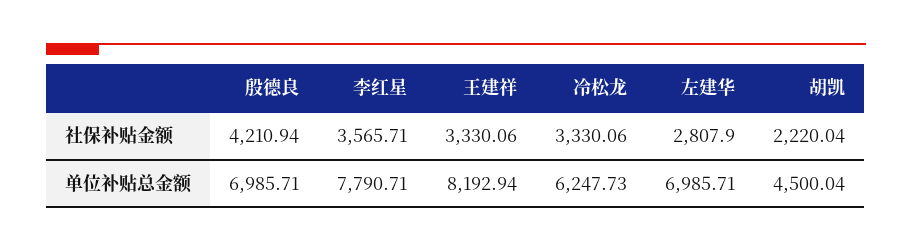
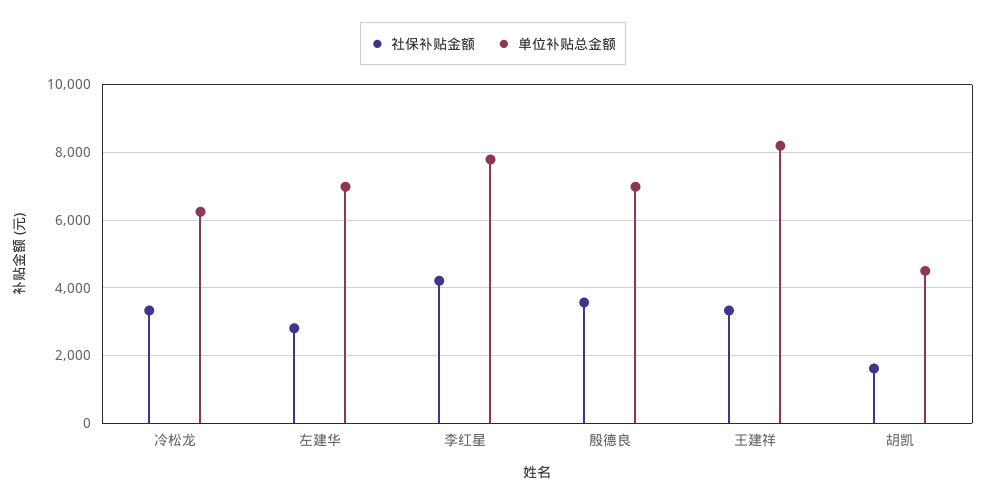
  {
    "社保补贴金额": {
-     "殷德良": 4210.94,
+     "殷德良": 3600,
-     "李红星": 3565.71,
+     "李红星": 4200,
      "王建祥": 3330.06,
      "冷松龙": 3330.06,
      "左建华": 2807.9,
-     "胡凯": 2220.04
+     "胡凯": 1600
    },
    "单位补贴总金额": {
      "殷德良": 6985.71,
      "李红星": 7790.71,
      "王建祥": 8192.94,
      "冷松龙": 6247.73,
      "左建华": 6985.71,
      "胡凯": 4500.04
    }
  }

